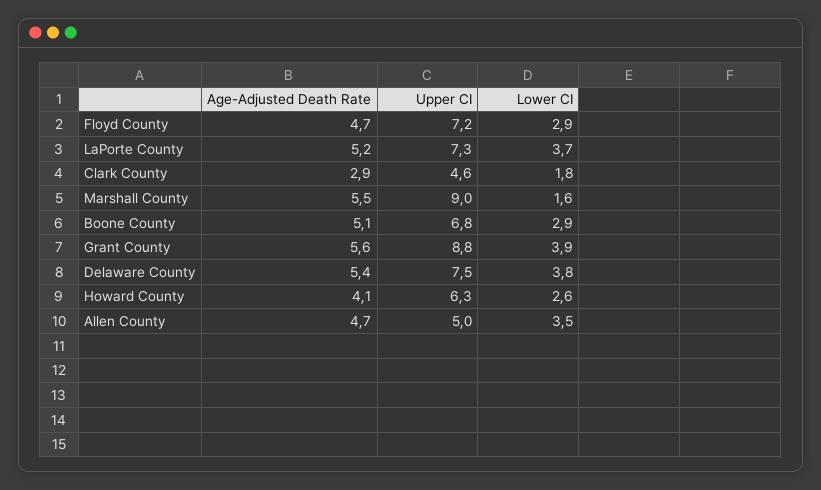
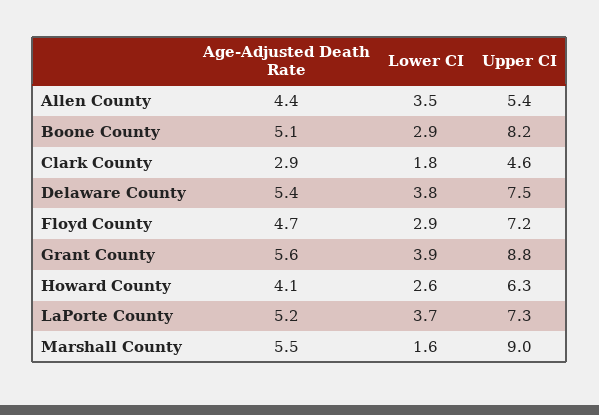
  {
    "Age-Adjusted Death Rate": {
      "Floyd County": 4.7,
      "LaPorte County": 5.2,
      "Clark County": 2.9,
      "Marshall County": 5.5,
      "Boone County": 5.1,
      "Grant County": 5.6,
      "Delaware County": 5.4,
      "Howard County": 4.1,
-     "Allen County": 4.7
+     "Allen County": 4.4
    },
    "Upper CI": {
      "Floyd County": 7.2,
      "LaPorte County": 7.3,
      "Clark County": 4.6,
      "Marshall County": 9,
-     "Boone County": 6.8,
+     "Boone County": 8.2,
      "Grant County": 8.8,
      "Delaware County": 7.5,
      "Howard County": 6.3,
-     "Allen County": 5
+     "Allen County": 5.4
    },
    "Lower CI": {
      "Floyd County": 2.9,
      "LaPorte County": 3.7,
      "Clark County": 1.8,
      "Marshall County": 1.6,
      "Boone County": 2.9,
      "Grant County": 3.9,
      "Delaware County": 3.8,
      "Howard County": 2.6,
      "Allen County": 3.5
    }
  }

